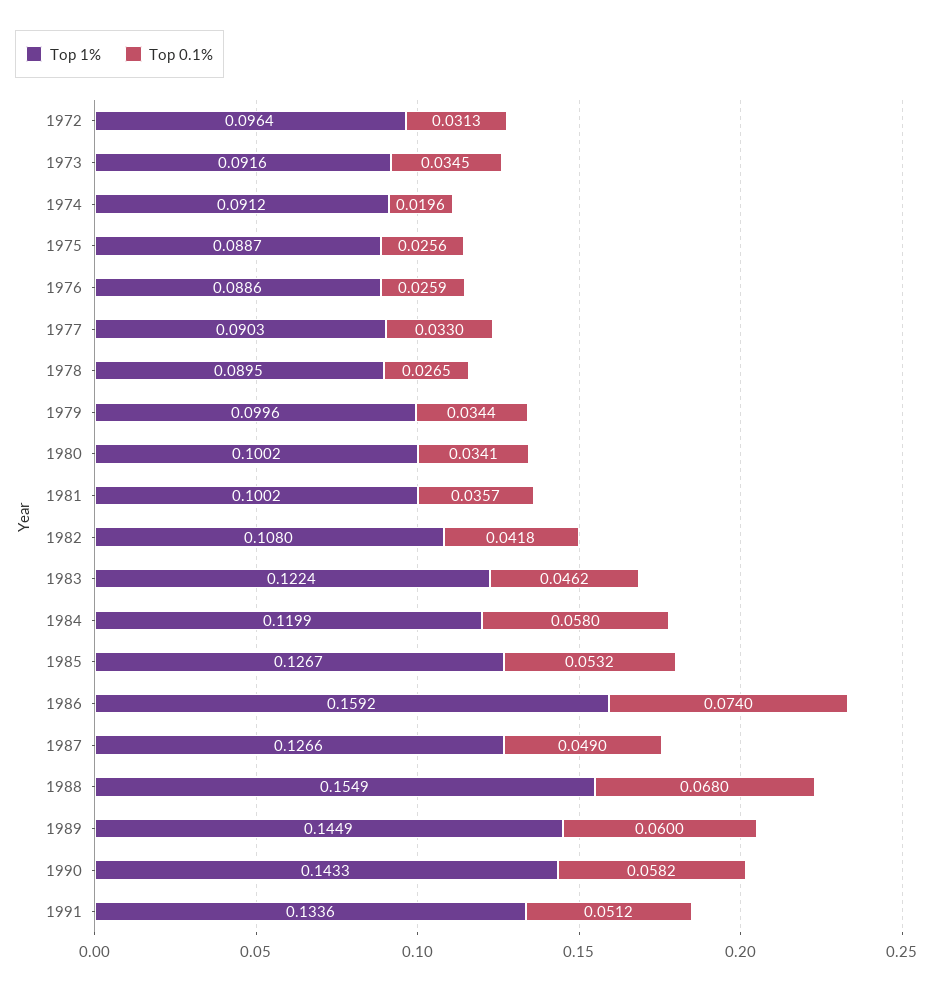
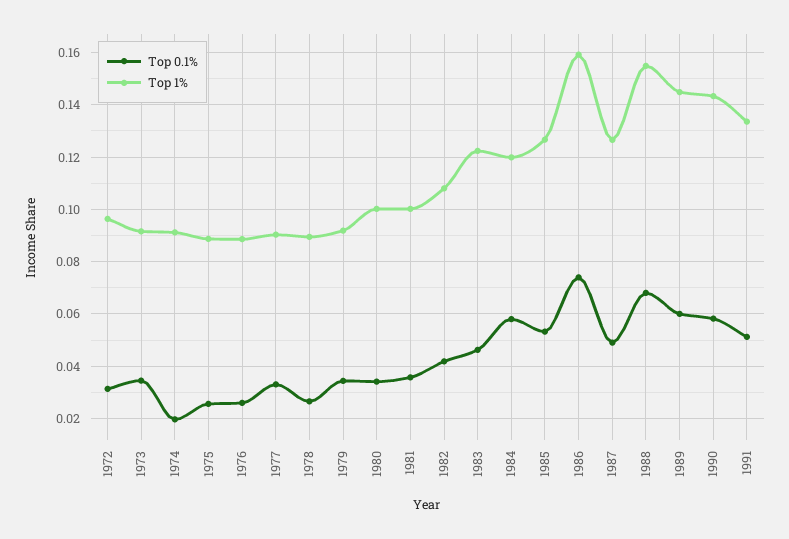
  {
    "Top 1%": {
      "1972": 0.0964,
      "1973": 0.0916,
      "1974": 0.0912,
      "1975": 0.0887,
      "1976": 0.0886,
      "1977": 0.0903,
      "1978": 0.0895,
-     "1979": 0.0996,
+     "1979": 0.0925,
      "1980": 0.1002,
      "1981": 0.1002,
      "1982": 0.108,
      "1983": 0.1224,
      "1984": 0.1199,
      "1985": 0.1267,
      "1986": 0.1592,
      "1987": 0.1266,
      "1988": 0.1549,
      "1989": 0.1449,
      "1990": 0.1433,
      "1991": 0.1336
    },
    "Top 0.1%": {
      "1972": 0.0313,
      "1973": 0.0345,
      "1974": 0.0196,
      "1975": 0.0256,
      "1976": 0.0259,
      "1977": 0.033,
      "1978": 0.0265,
      "1979": 0.0344,
      "1980": 0.0341,
      "1981": 0.0357,
      "1982": 0.0418,
      "1983": 0.0462,
      "1984": 0.058,
      "1985": 0.0532,
      "1986": 0.074,
      "1987": 0.049,
      "1988": 0.068,
      "1989": 0.06,
      "1990": 0.0582,
      "1991": 0.0512
    }
  }

